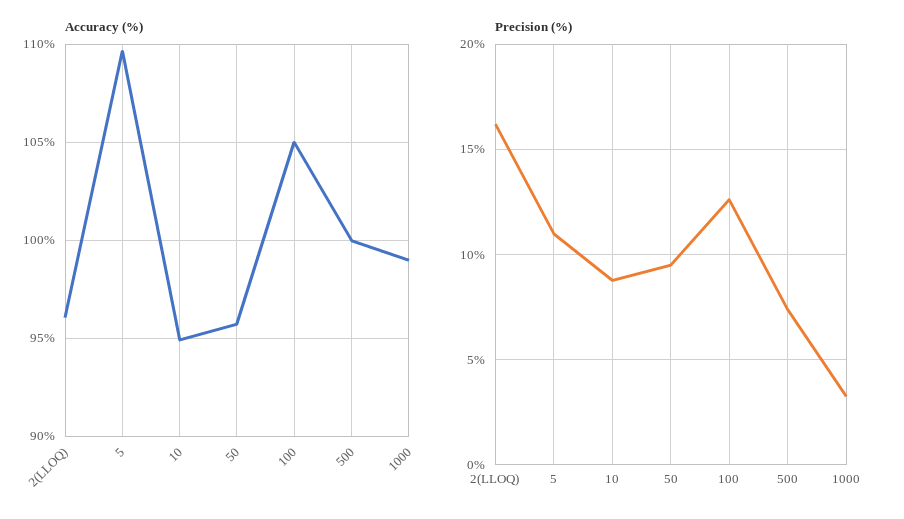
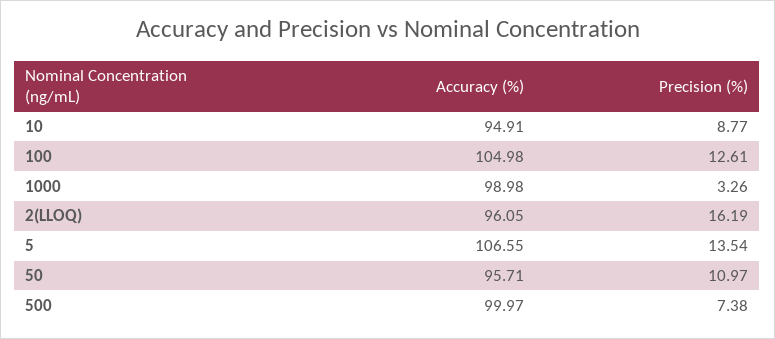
  {
    "Accuracy (%)": {
      "2(LLOQ)": 96.05,
-     "5": 109.5,
+     "5": 106.55,
      "10": 94.91,
      "50": 95.71,
      "100": 104.98,
      "500": 99.97,
      "1000": 98.98
    },
    "Precision (%)": {
      "2(LLOQ)": 16.19,
-     "5": 11,
+     "5": 13.54,
      "10": 8.77,
-     "50": 9.5,
+     "50": 10.97,
      "100": 12.61,
      "500": 7.38,
      "1000": 3.26
    }
  }

